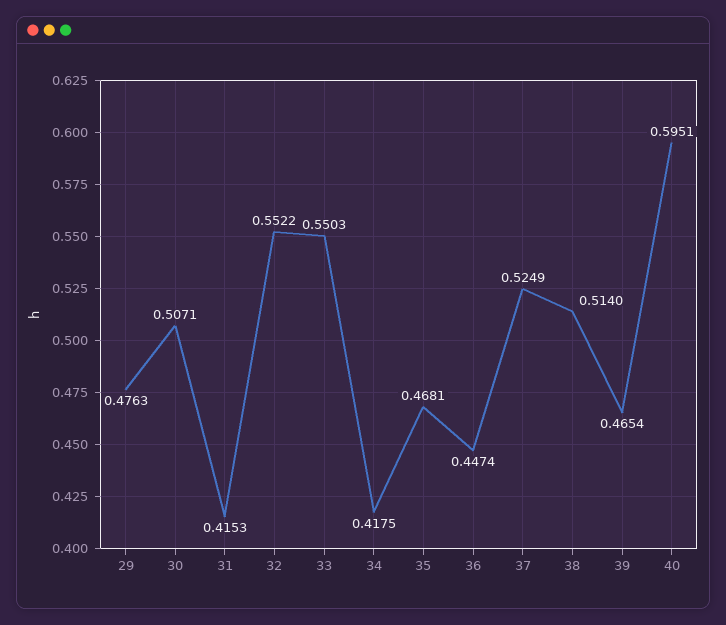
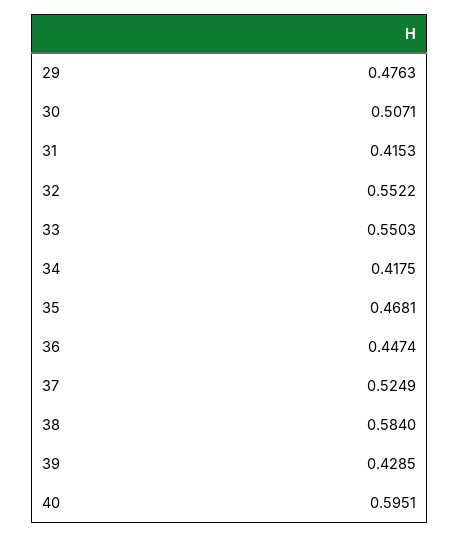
  {
    "29": 0.4763,
    "30": 0.5071,
    "31": 0.4153,
    "32": 0.5522,
    "33": 0.5503,
    "34": 0.4175,
    "35": 0.4681,
    "36": 0.4474,
    "37": 0.5249,
-   "38": 0.514,
+   "38": 0.584,
-   "39": 0.4654,
+   "39": 0.4285,
    "40": 0.5951
  }

